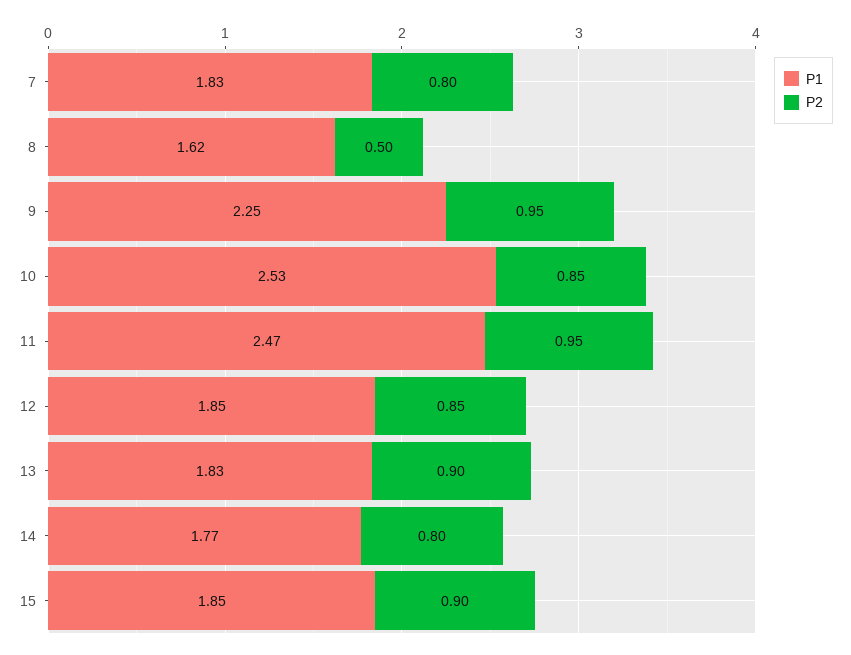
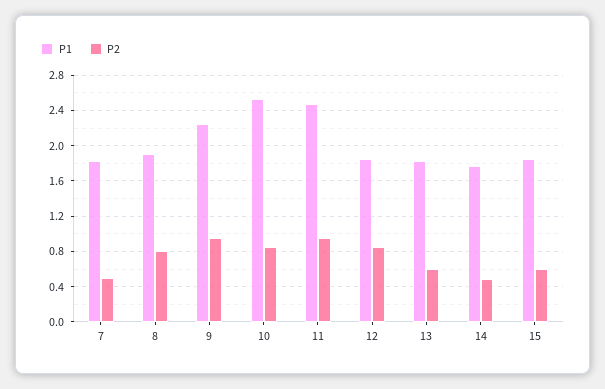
  {
    "P1": {
      "7": 1.83,
-     "8": 1.62,
+     "8": 1.9,
      "9": 2.25,
      "10": 2.53,
      "11": 2.47,
      "12": 1.85,
      "13": 1.83,
      "14": 1.77,
      "15": 1.85
    },
    "P2": {
-     "7": 0.8,
+     "7": 0.5,
-     "8": 0.5,
+     "8": 0.8,
      "9": 0.95,
      "10": 0.85,
      "11": 0.95,
      "12": 0.85,
-     "13": 0.9,
+     "13": 0.6,
-     "14": 0.8,
+     "14": 0.5,
-     "15": 0.9
+     "15": 0.6
    }
  }

